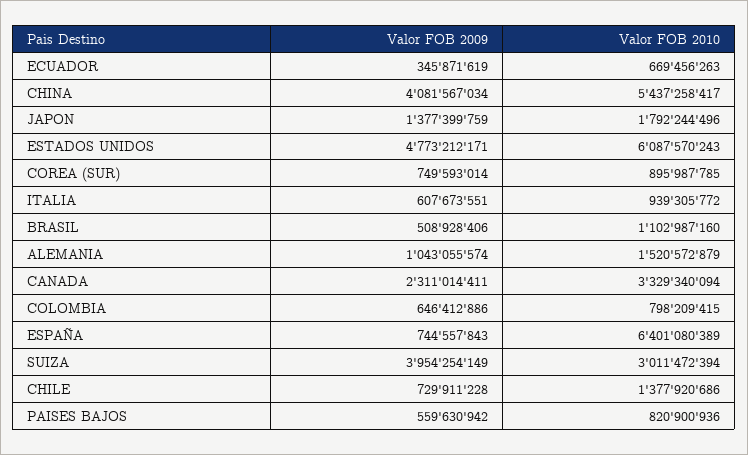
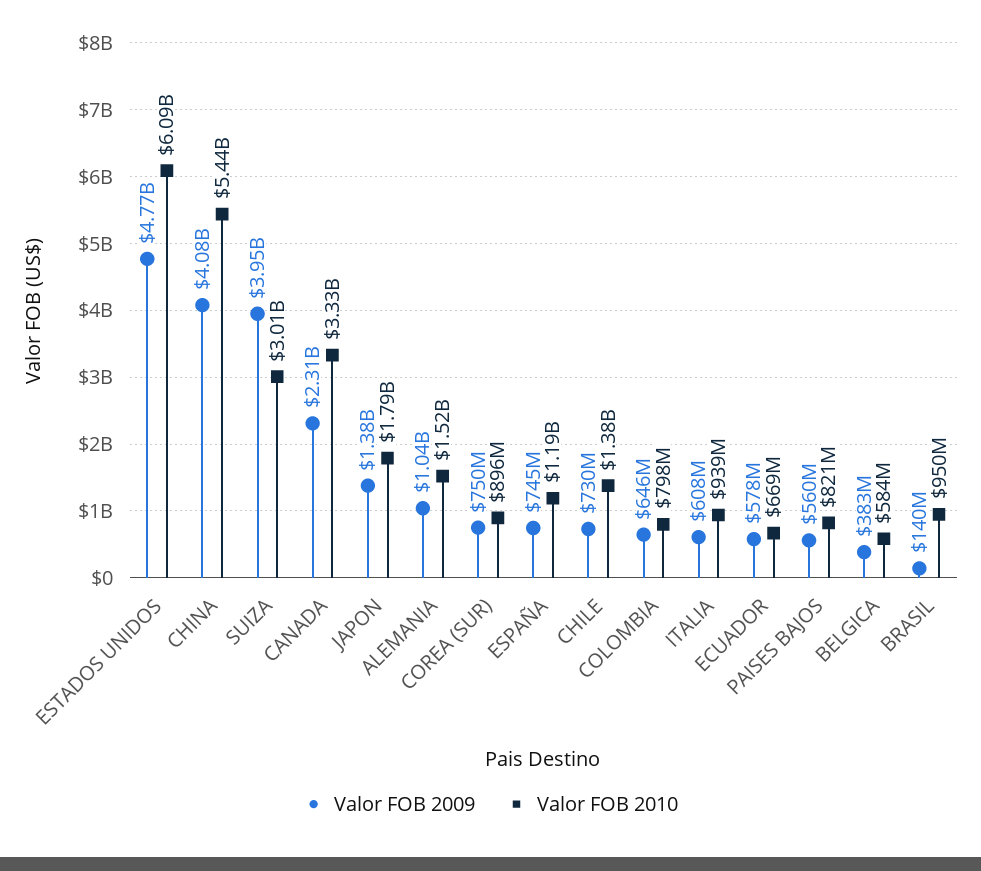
  {
    "Valor FOB 2009": {
-     "ECUADOR": 345871619,
+     "ECUADOR": 578000000,
      "CHINA": 4081567034,
      "JAPON": 1377399759,
      "ESTADOS UNIDOS": 4773212171,
      "COREA (SUR)": 749593014,
      "ITALIA": 607673551,
-     "BRASIL": 508928406,
+     "BRASIL": 140000000,
      "ALEMANIA": 1043055574,
      "CANADA": 2311014411,
      "COLOMBIA": 646412886,
      "ESPAÑA": 744557843,
      "SUIZA": 3954254149,
      "CHILE": 729911228,
-     "PAISES BAJOS": 559630942
+     "PAISES BAJOS": 559630942,
+     "BELGICA": 383000000
    },
    "Valor FOB 2010": {
      "ECUADOR": 669456263,
      "CHINA": 5437258417,
      "JAPON": 1792244496,
      "ESTADOS UNIDOS": 6087570243,
      "COREA (SUR)": 895987785,
      "ITALIA": 939305772,
-     "BRASIL": 1102987160,
+     "BRASIL": 950000000,
      "ALEMANIA": 1520572879,
      "CANADA": 3329340094,
      "COLOMBIA": 798209415,
-     "ESPAÑA": 6401080389,
+     "ESPAÑA": 1190000000,
      "SUIZA": 3011472394,
      "CHILE": 1377920686,
-     "PAISES BAJOS": 820900936
+     "PAISES BAJOS": 820900936,
+     "BELGICA": 584000000
    }
  }

